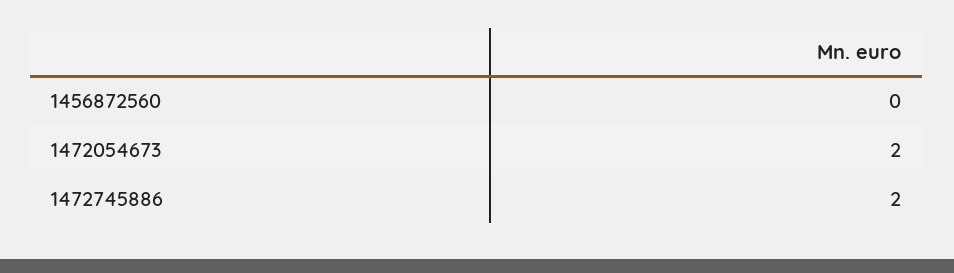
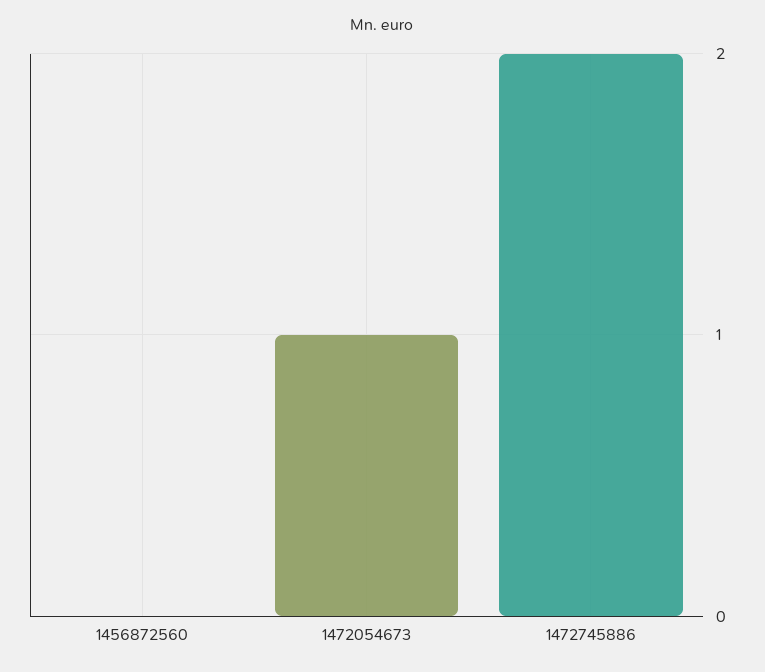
  {
    "1456872560": 0,
-   "1472054673": 2,
+   "1472054673": 1,
    "1472745886": 2
  }

